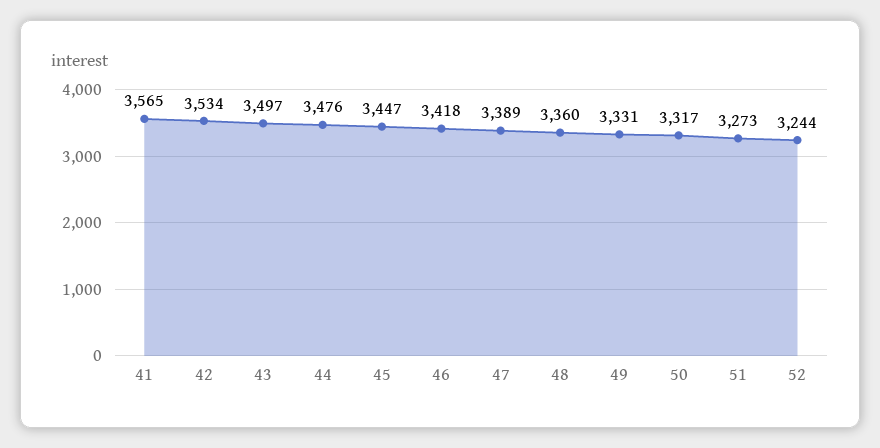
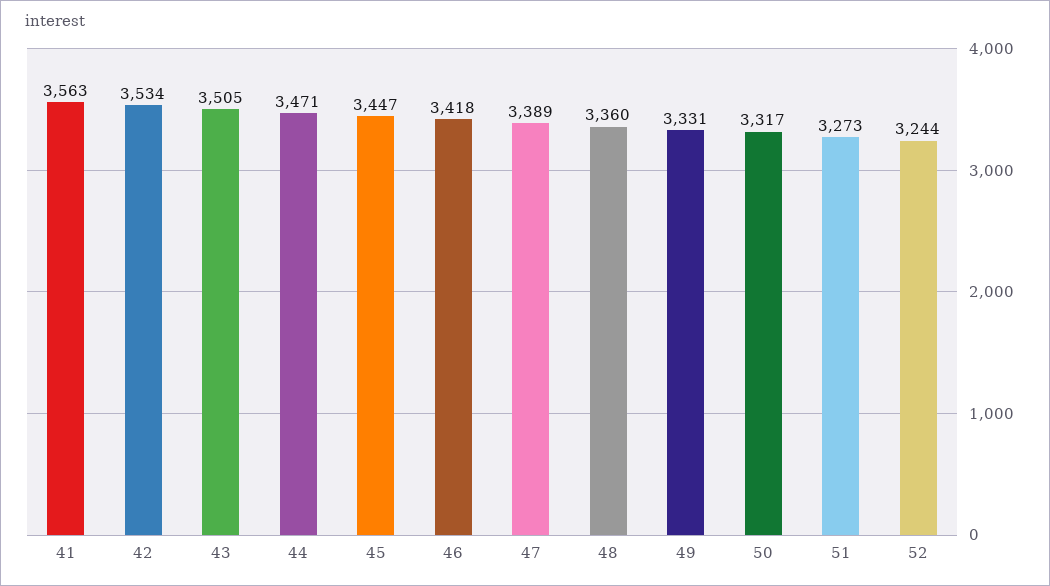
  {
-   "41": 3565,
+   "41": 3563,
    "42": 3534,
-   "43": 3497,
+   "43": 3505,
-   "44": 3476,
+   "44": 3471,
    "45": 3447,
    "46": 3418,
    "47": 3389,
    "48": 3360,
    "49": 3331,
    "50": 3317,
    "51": 3273,
    "52": 3244
  }

